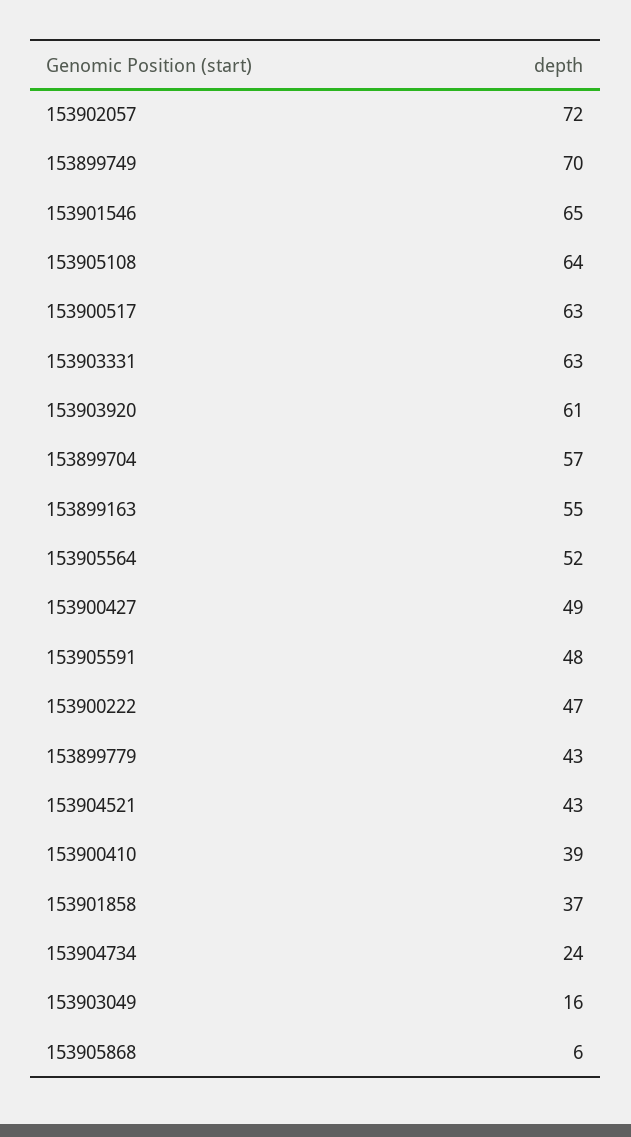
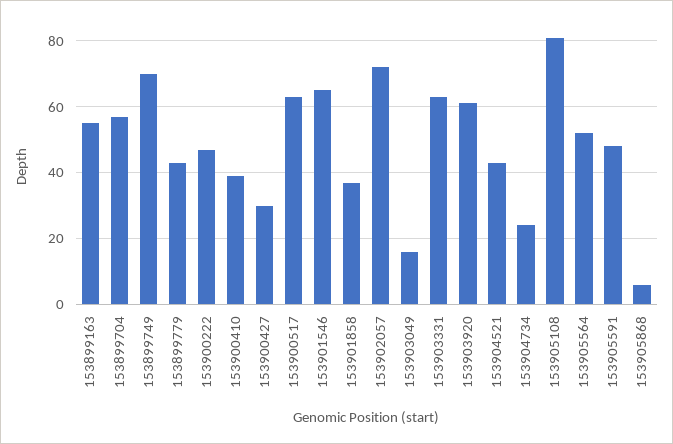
  {
    "153902057": 72,
    "153899749": 70,
    "153901546": 65,
-   "153905108": 64,
+   "153905108": 80,
    "153900517": 63,
    "153903331": 63,
    "153903920": 61,
    "153899704": 57,
    "153899163": 55,
    "153905564": 52,
-   "153900427": 49,
+   "153900427": 30,
    "153905591": 48,
    "153900222": 47,
    "153899779": 43,
    "153904521": 43,
    "153900410": 39,
    "153901858": 37,
    "153904734": 24,
    "153903049": 16,
    "153905868": 6
  }

